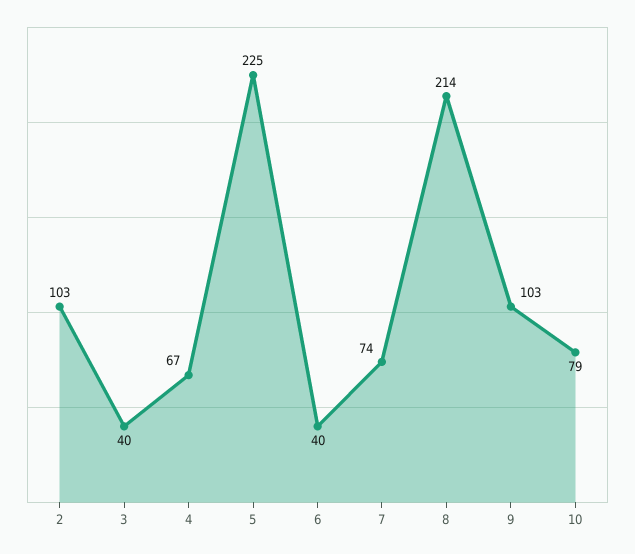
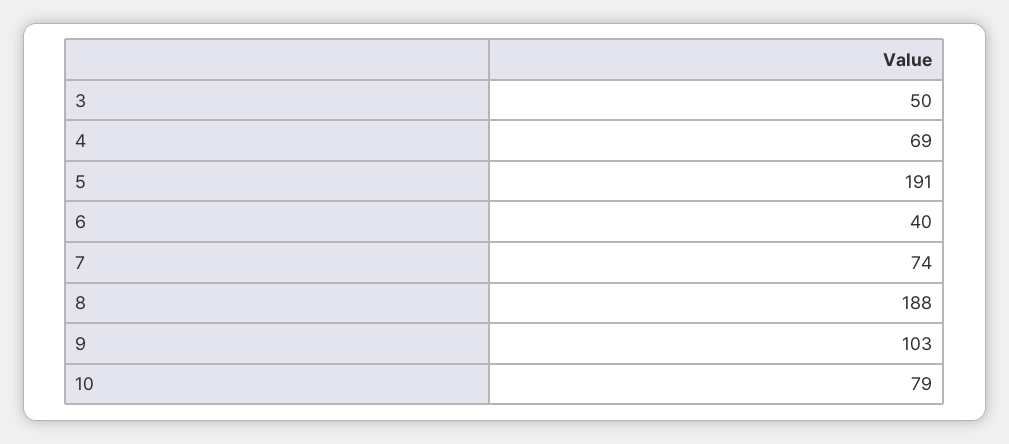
  {
-   "2": 103,
-   "3": 40,
+   "3": 50,
-   "4": 67,
+   "4": 69,
-   "5": 225,
+   "5": 191,
    "6": 40,
    "7": 74,
-   "8": 214,
+   "8": 188,
    "9": 103,
    "10": 79
  }

